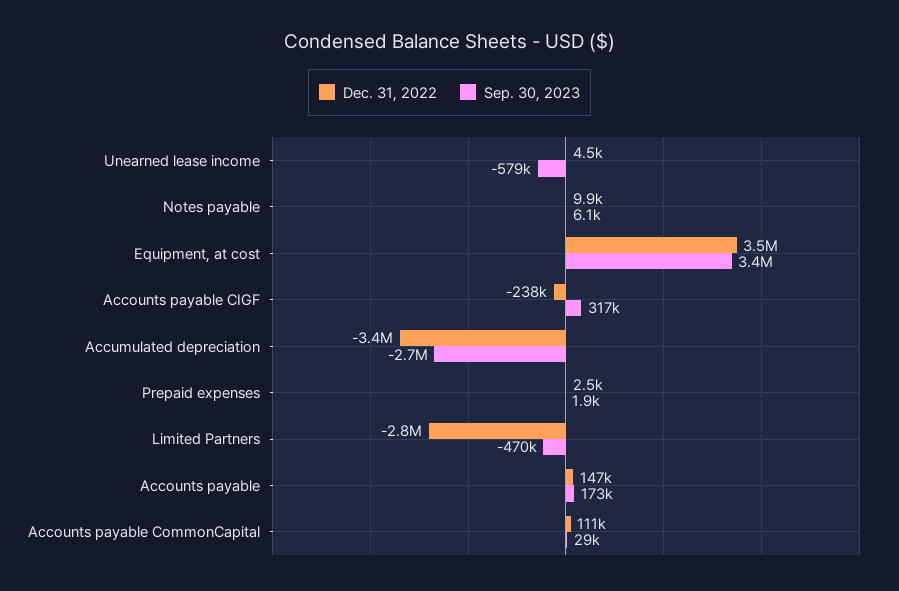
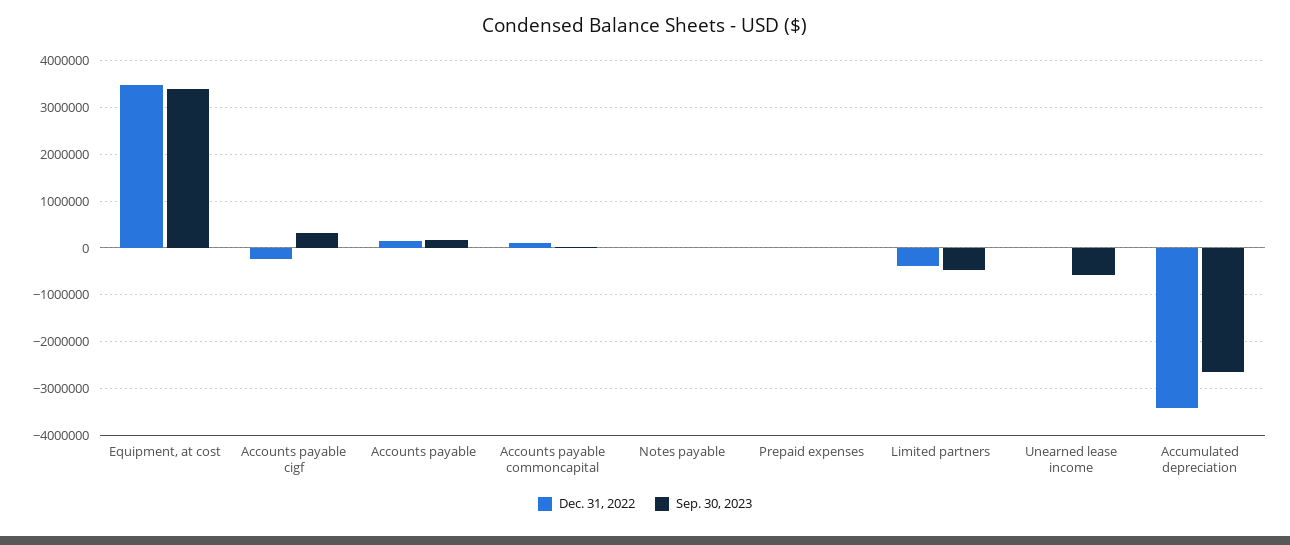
  {
    "Dec. 31, 2022": {
      "Unearned lease income": 4500,
      "Notes payable": 9900,
      "Equipment, at cost": 3500000,
      "Accounts payable CIGF": -238000,
      "Accumulated depreciation": -3400000,
      "Prepaid expenses": 2500,
-     "Limited Partners": -2800000,
+     "Limited Partners": -400000,
      "Accounts payable": 147000,
      "Accounts payable CommonCapital": 111000
    },
    "Sep. 30, 2023": {
      "Unearned lease income": -579000,
      "Notes payable": 6100,
      "Equipment, at cost": 3400000,
      "Accounts payable CIGF": 317000,
      "Accumulated depreciation": -2700000,
      "Prepaid expenses": 1900,
      "Limited Partners": -470000,
      "Accounts payable": 173000,
      "Accounts payable CommonCapital": 29000
    }
  }

